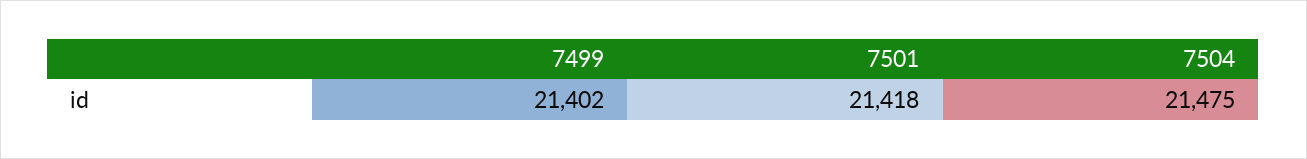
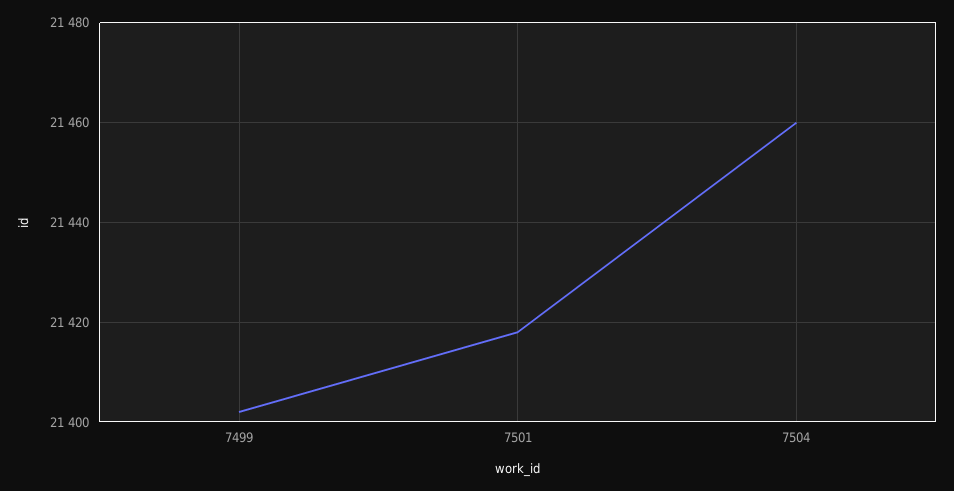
  {
    "7499": 21402,
    "7501": 21418,
-   "7504": 21475
+   "7504": 21460
  }

